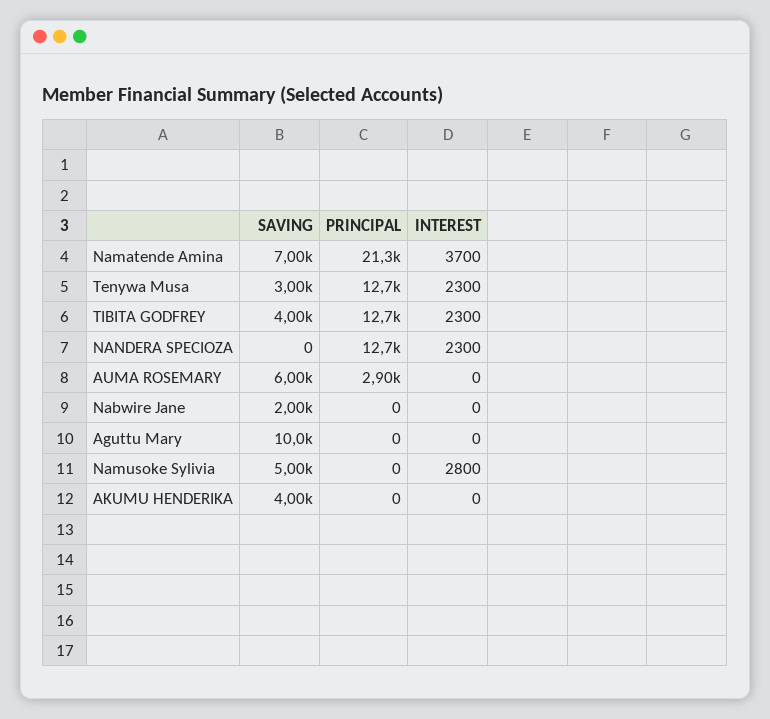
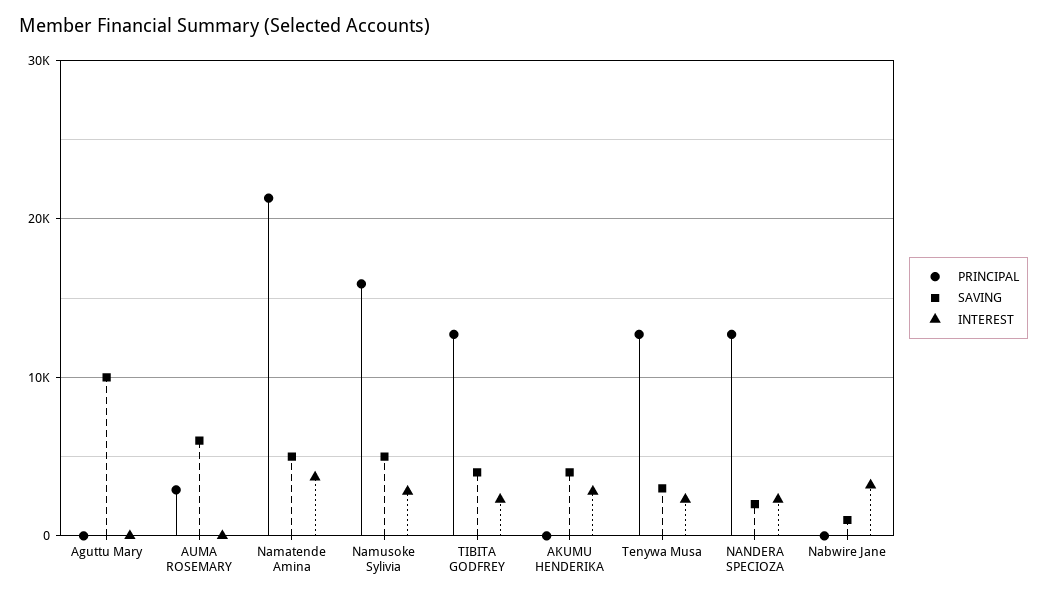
  {
    "SAVING": {
-     "Namatende Amina": 7000,
+     "Namatende Amina": 5000,
      "Tenywa Musa": 3000,
      "TIBITA GODFREY": 4000,
-     "NANDERA SPECIOZA": 0,
+     "NANDERA SPECIOZA": 2000,
      "AUMA ROSEMARY": 6000,
-     "Nabwire Jane": 2000,
+     "Nabwire Jane": 1000,
      "Aguttu Mary": 10000,
      "Namusoke Sylivia": 5000,
      "AKUMU HENDERIKA": 4000
    },
    "PRINCIPAL": {
      "Namatende Amina": 21300,
      "Tenywa Musa": 12700,
      "TIBITA GODFREY": 12700,
      "NANDERA SPECIOZA": 12700,
      "AUMA ROSEMARY": 2900,
      "Nabwire Jane": 0,
      "Aguttu Mary": 0,
-     "Namusoke Sylivia": 0,
+     "Namusoke Sylivia": 16000,
      "AKUMU HENDERIKA": 0
    },
    "INTEREST": {
      "Namatende Amina": 3700,
      "Tenywa Musa": 2300,
      "TIBITA GODFREY": 2300,
      "NANDERA SPECIOZA": 2300,
      "AUMA ROSEMARY": 0,
-     "Nabwire Jane": 0,
+     "Nabwire Jane": 3000,
      "Aguttu Mary": 0,
      "Namusoke Sylivia": 2800,
-     "AKUMU HENDERIKA": 0
+     "AKUMU HENDERIKA": 3000
    }
  }

